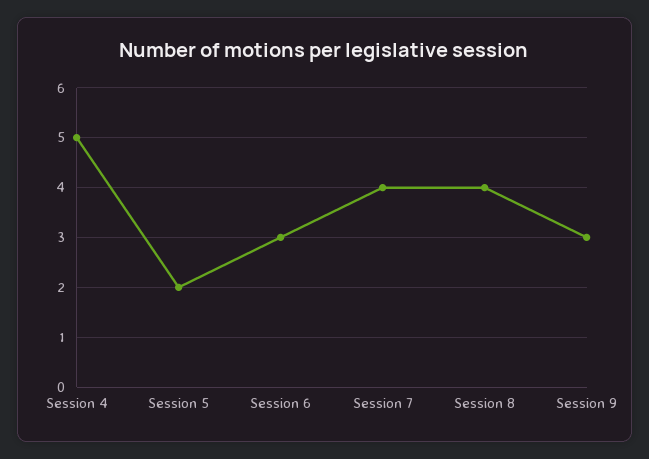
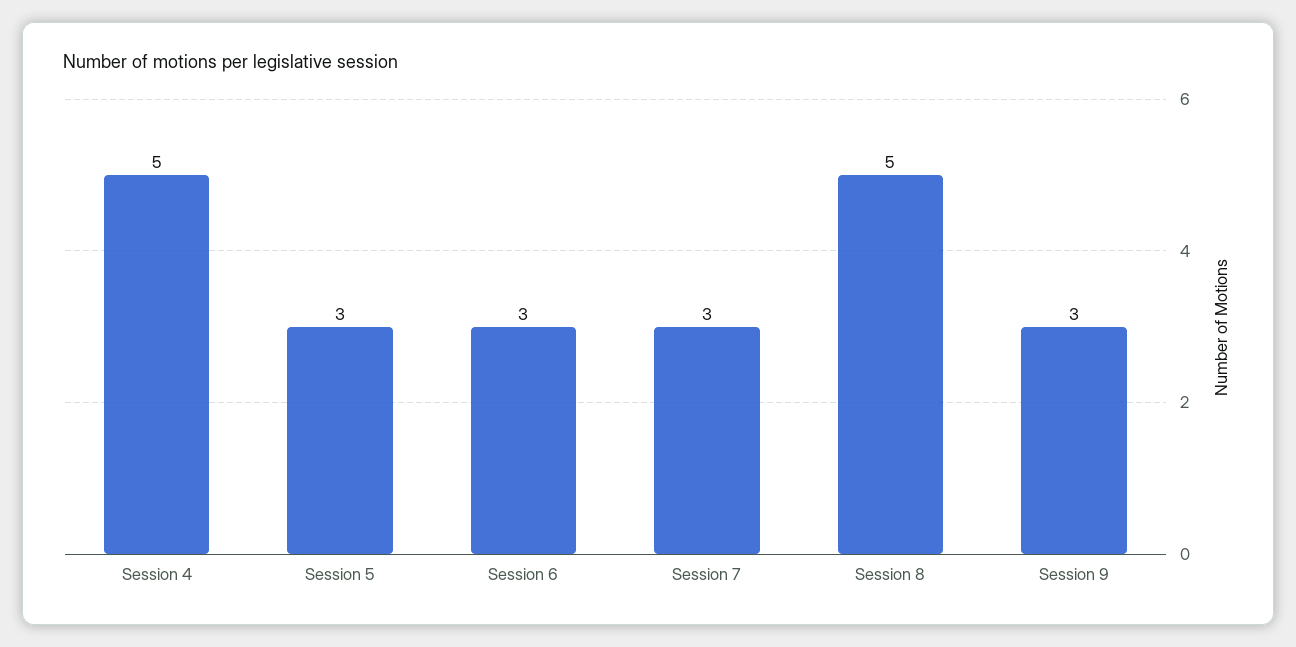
  {
    "Session 4": 5,
-   "Session 5": 2,
+   "Session 5": 3,
    "Session 6": 3,
-   "Session 7": 4,
+   "Session 7": 3,
-   "Session 8": 4,
+   "Session 8": 5,
    "Session 9": 3
  }

